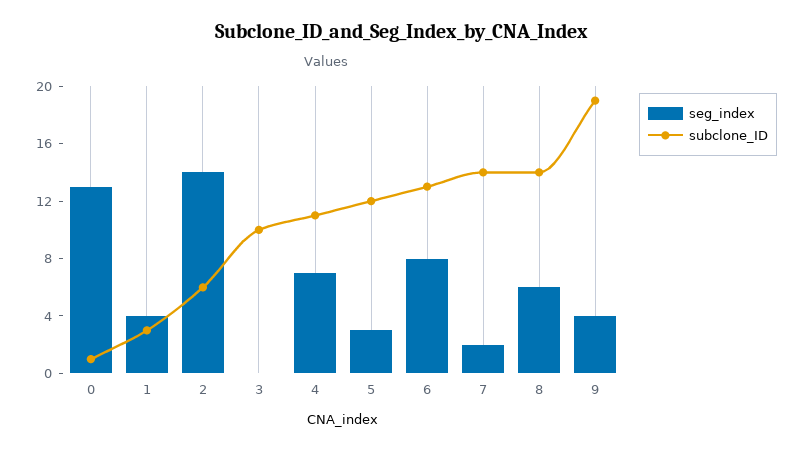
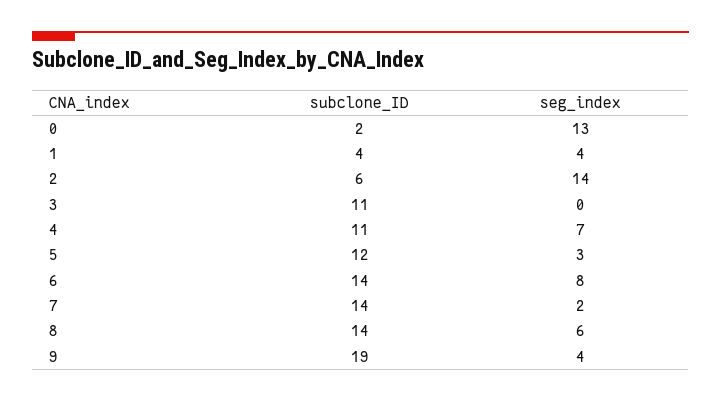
  {
    "seg_index": {
      "0": 13,
      "1": 4,
      "2": 14,
      "3": 0,
      "4": 7,
      "5": 3,
      "6": 8,
      "7": 2,
      "8": 6,
      "9": 4
    },
    "subclone_ID": {
-     "0": 1,
+     "0": 2,
-     "1": 3,
+     "1": 4,
      "2": 6,
-     "3": 10,
+     "3": 11,
      "4": 11,
      "5": 12,
-     "6": 13,
+     "6": 14,
      "7": 14,
      "8": 14,
      "9": 19
    }
  }

